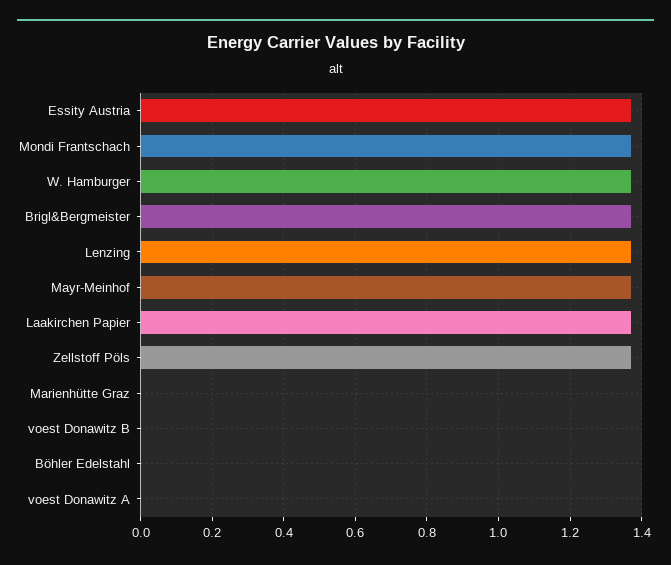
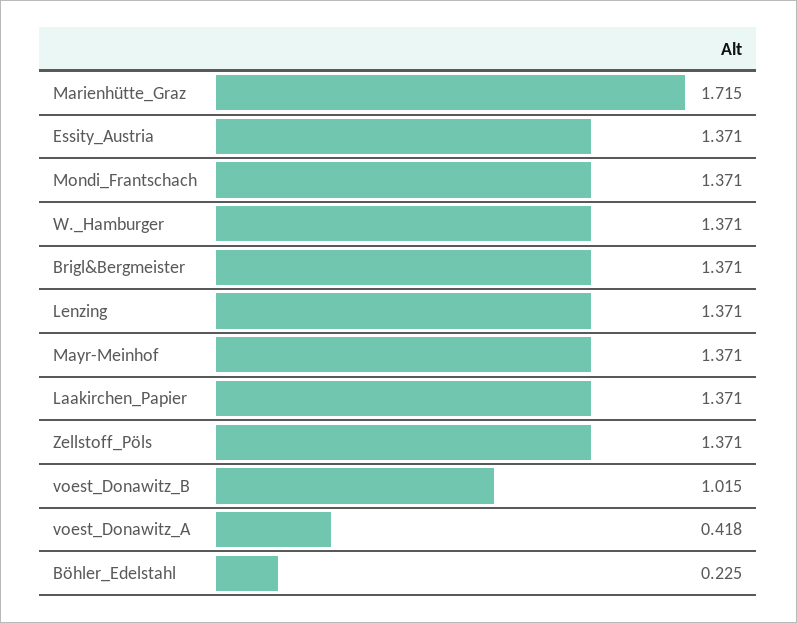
  {
    "Essity Austria": 1.371,
    "Mondi Frantschach": 1.371,
    "W. Hamburger": 1.371,
    "Brigl&Bergmeister": 1.371,
    "Lenzing": 1.371,
    "Mayr-Meinhof": 1.371,
    "Laakirchen Papier": 1.371,
    "Zellstoff Pöls": 1.371,
-   "Marienhütte Graz": 0,
+   "Marienhütte Graz": 1.715,
-   "voest Donawitz B": 0,
+   "voest Donawitz B": 1.015,
-   "Böhler Edelstahl": 0,
+   "Böhler Edelstahl": 0.225,
-   "voest Donawitz A": 0
+   "voest Donawitz A": 0.418
  }

